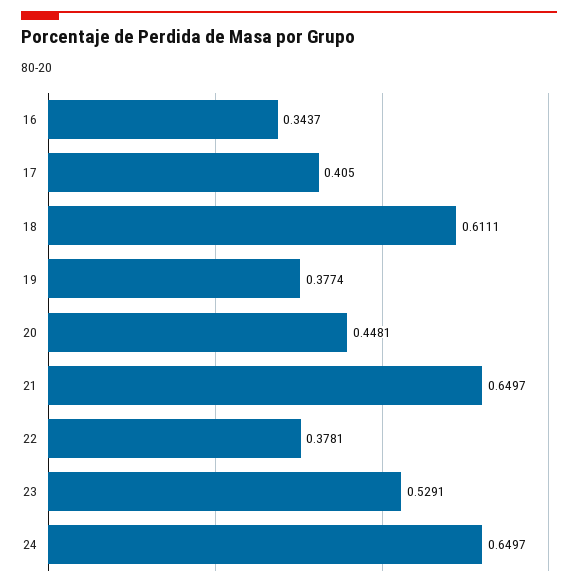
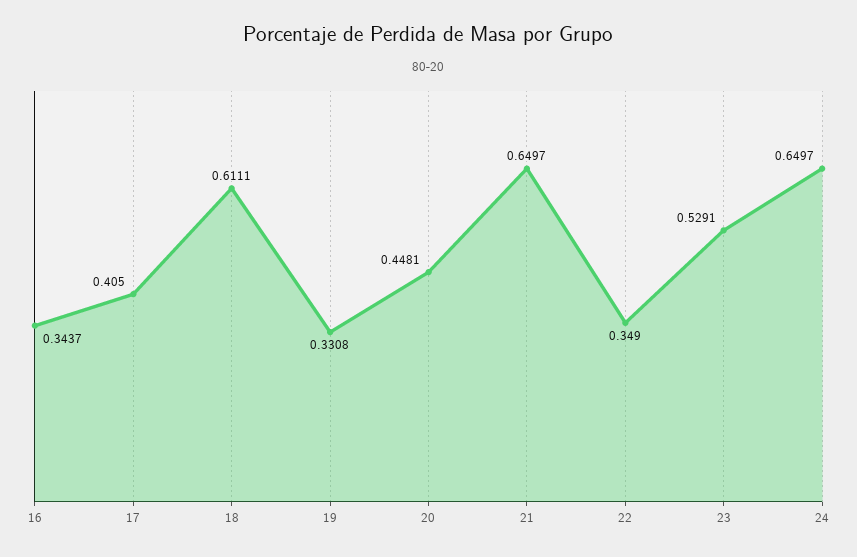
  {
    "16": 0.3437,
    "17": 0.405,
    "18": 0.6111,
-   "19": 0.3774,
+   "19": 0.3308,
    "20": 0.4481,
    "21": 0.6497,
-   "22": 0.3781,
+   "22": 0.349,
    "23": 0.5291,
    "24": 0.6497
  }

